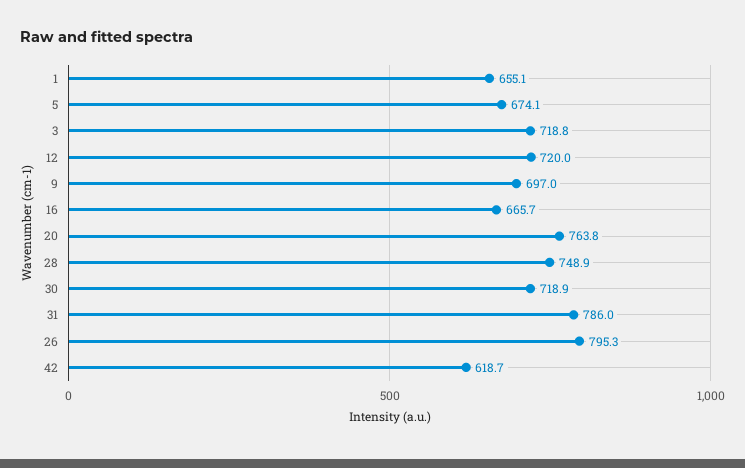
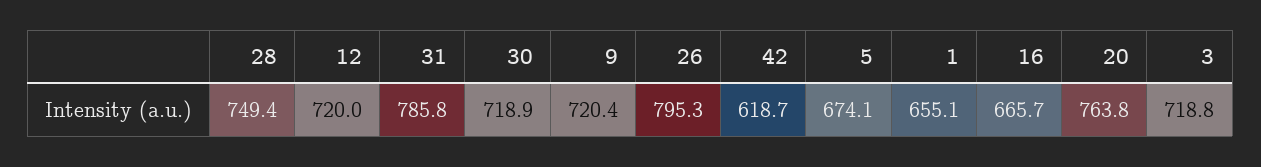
  {
    "1": 655.1,
    "5": 674.1,
    "3": 718.8,
    "12": 720,
-   "9": 697,
+   "9": 720.4,
    "16": 665.7,
    "20": 763.8,
-   "28": 748.9,
+   "28": 749.4,
    "30": 718.9,
-   "31": 786,
+   "31": 785.8,
    "26": 795.3,
    "42": 618.7
  }

